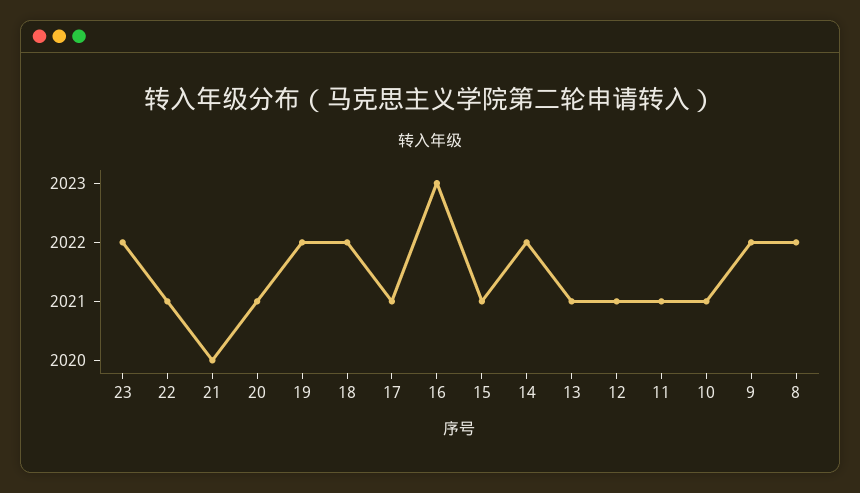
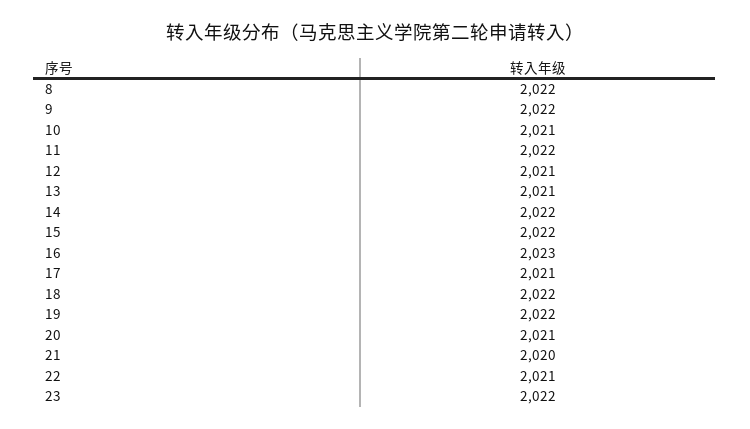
  {
    "23": 2022,
    "22": 2021,
    "21": 2020,
    "20": 2021,
    "19": 2022,
    "18": 2022,
    "17": 2021,
    "16": 2023,
-   "15": 2021,
+   "15": 2022,
    "14": 2022,
    "13": 2021,
    "12": 2021,
-   "11": 2021,
+   "11": 2022,
    "10": 2021,
    "9": 2022,
    "8": 2022
  }

